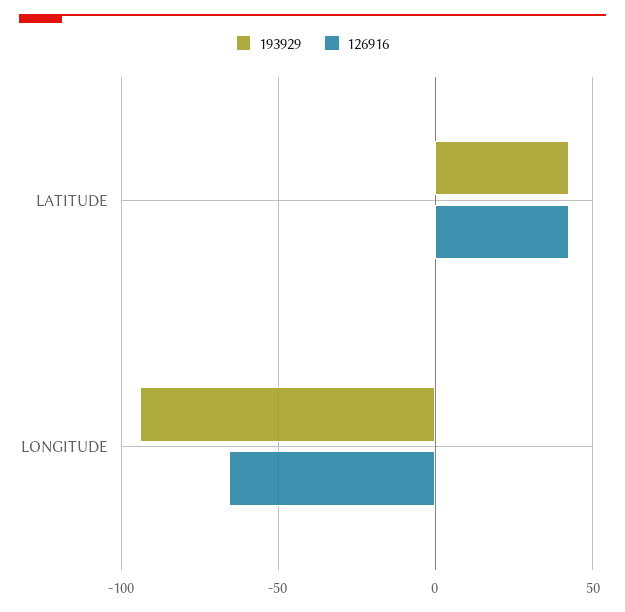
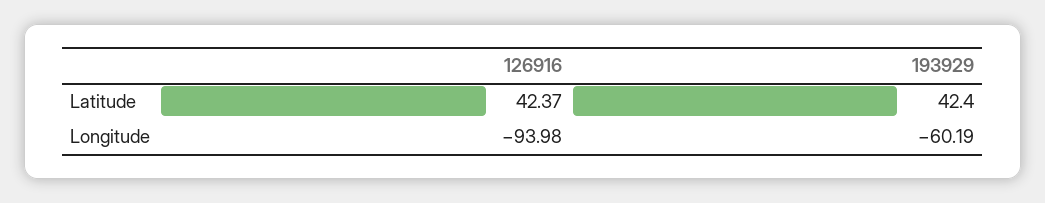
  {
    "193929": {
      "LATITUDE": 42.4,
-     "LONGITUDE": -95
+     "LONGITUDE": -60.19
    },
    "126916": {
      "LATITUDE": 42.37,
-     "LONGITUDE": -65
+     "LONGITUDE": -93.98
    }
  }

